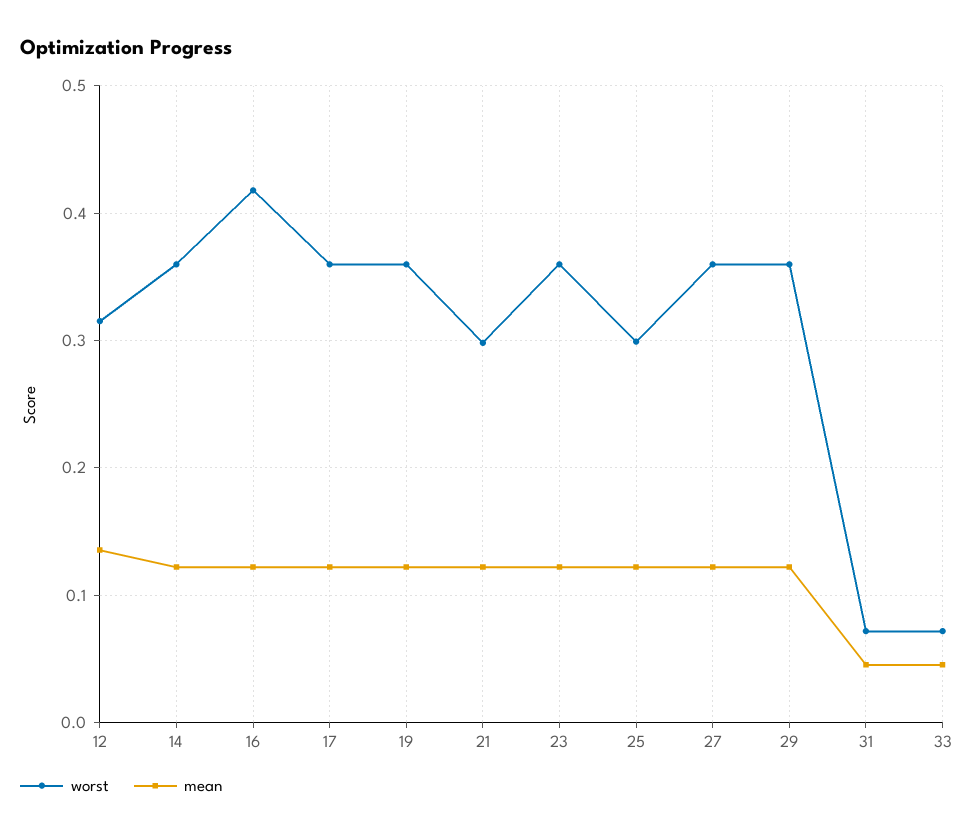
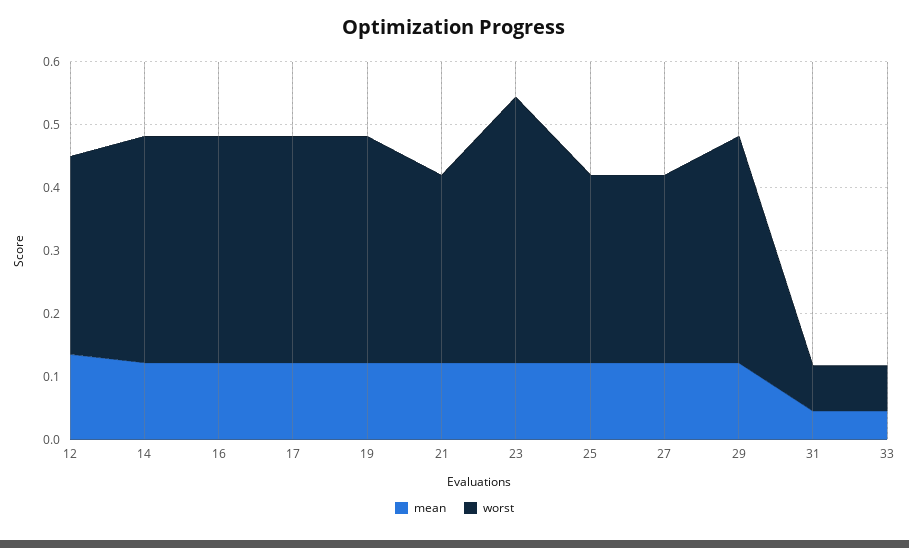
  {
    "worst": {
      "12": 0.32,
      "14": 0.36,
-     "16": 0.42,
+     "16": 0.36,
      "17": 0.36,
      "19": 0.36,
      "21": 0.3,
-     "23": 0.36,
+     "23": 0.42,
      "25": 0.3,
-     "27": 0.36,
+     "27": 0.3,
      "29": 0.36,
      "31": 0.07,
      "33": 0.07
    },
    "mean": {
      "12": 0.14,
      "14": 0.12,
      "16": 0.12,
      "17": 0.12,
      "19": 0.12,
      "21": 0.12,
      "23": 0.12,
      "25": 0.12,
      "27": 0.12,
      "29": 0.12,
      "31": 0.05,
      "33": 0.05
    }
  }

